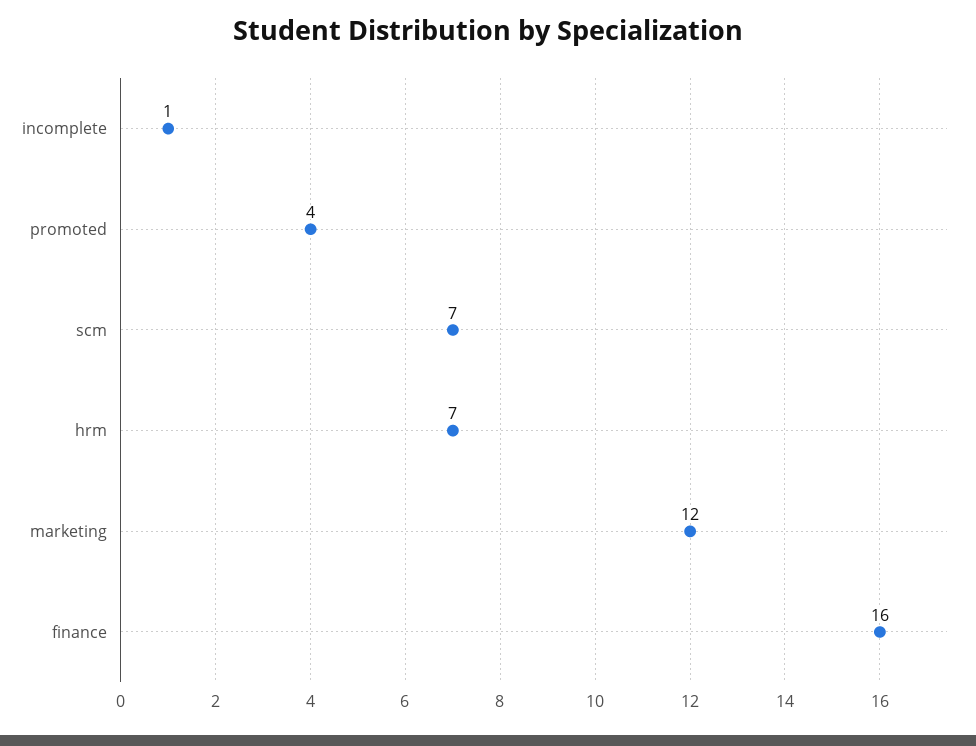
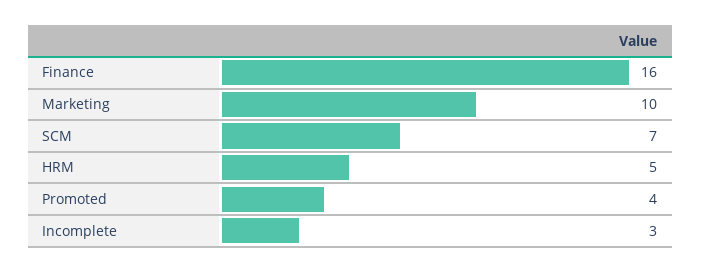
  {
-   "incomplete": 1,
+   "incomplete": 3,
    "promoted": 4,
    "scm": 7,
-   "hrm": 7,
+   "hrm": 5,
-   "marketing": 12,
+   "marketing": 10,
    "finance": 16
  }

